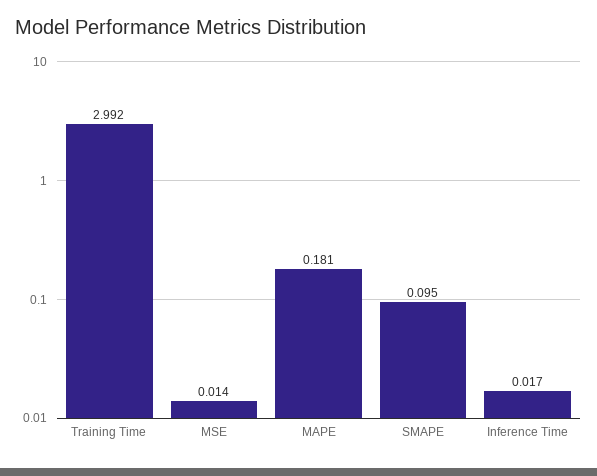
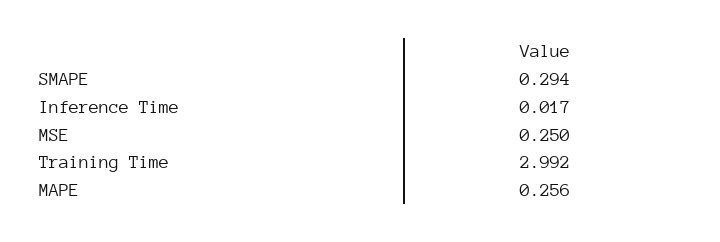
  {
    "Training Time": 2.992,
-   "MSE": 0.014,
+   "MSE": 0.25,
-   "MAPE": 0.181,
+   "MAPE": 0.256,
-   "SMAPE": 0.095,
+   "SMAPE": 0.294,
    "Inference Time": 0.017
  }

